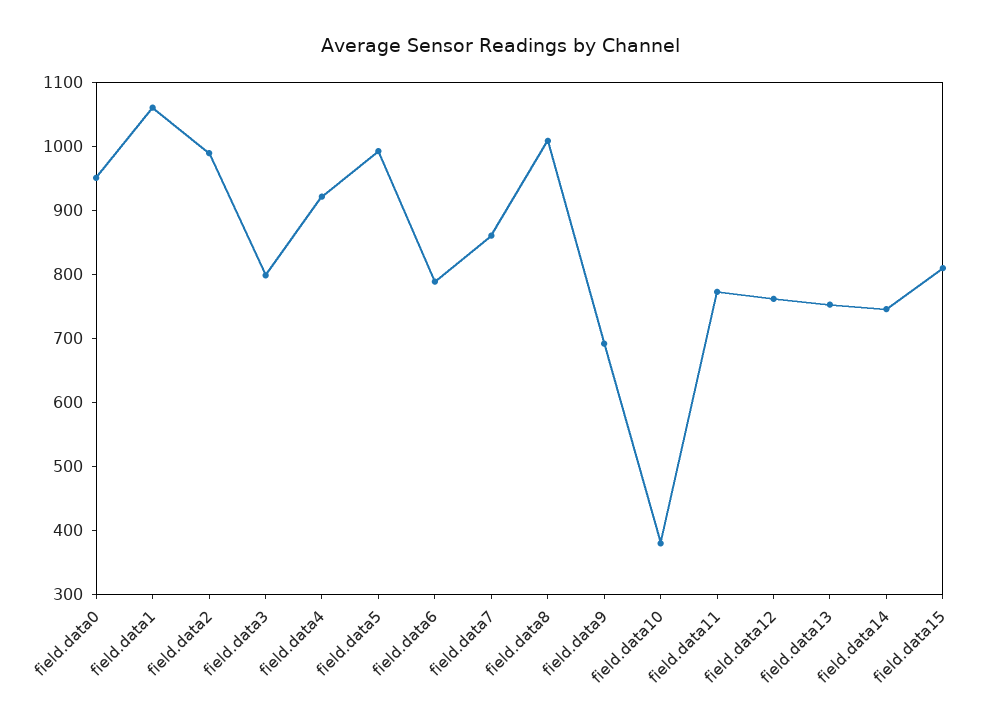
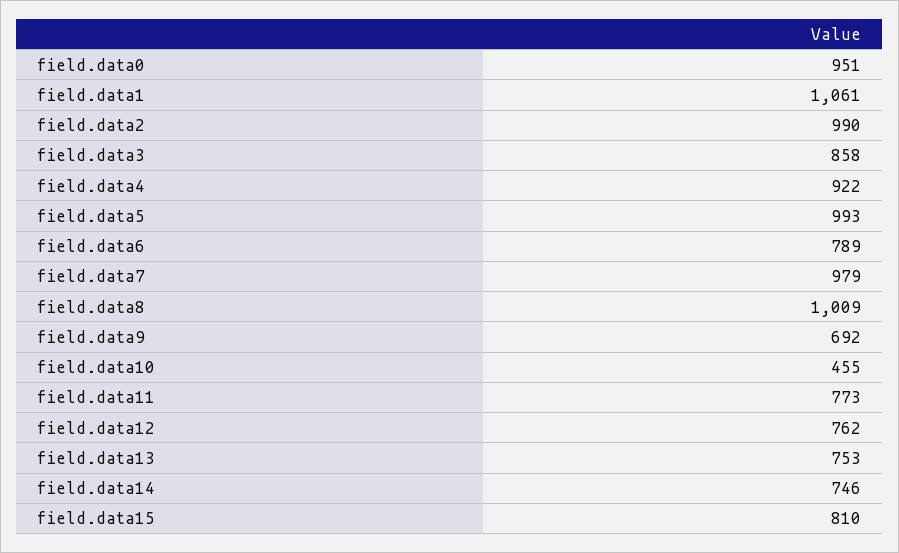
  {
    "field.data0": 951,
    "field.data1": 1061,
    "field.data2": 990,
-   "field.data3": 800,
+   "field.data3": 858,
    "field.data4": 922,
    "field.data5": 993,
    "field.data6": 789,
-   "field.data7": 860,
+   "field.data7": 979,
    "field.data8": 1009,
    "field.data9": 692,
-   "field.data10": 380,
+   "field.data10": 455,
    "field.data11": 773,
    "field.data12": 762,
    "field.data13": 753,
    "field.data14": 746,
    "field.data15": 810
  }

